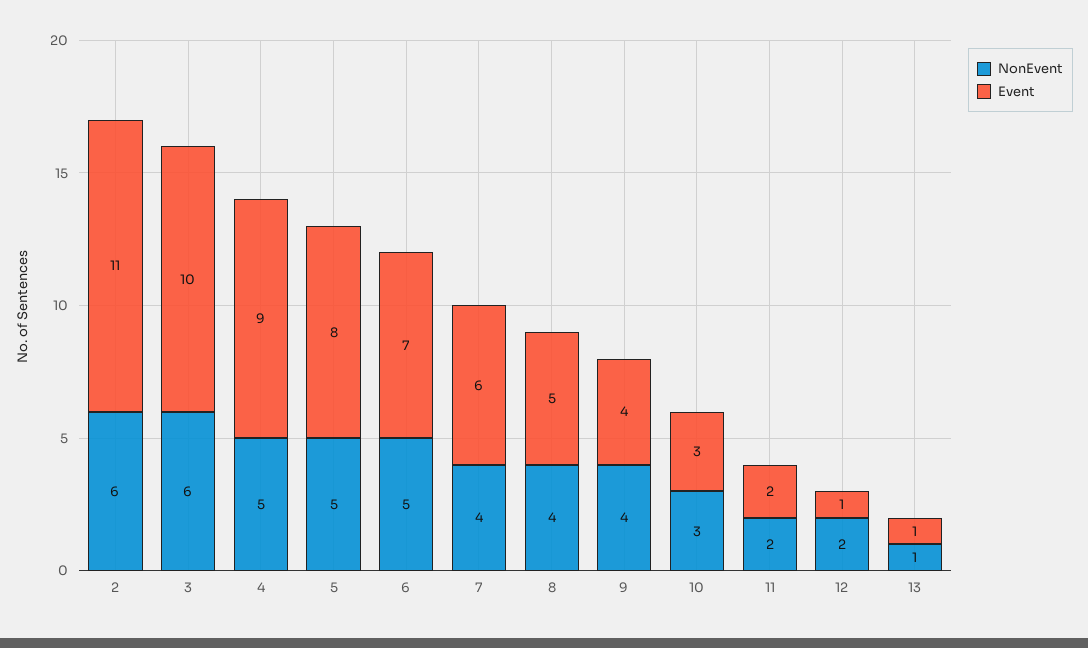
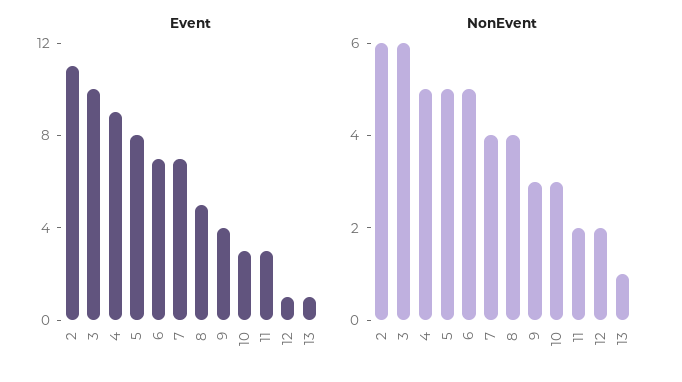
  {
    "NonEvent": {
      "2": 6,
      "3": 6,
      "4": 5,
      "5": 5,
      "6": 5,
      "7": 4,
      "8": 4,
-     "9": 4,
+     "9": 3,
      "10": 3,
      "11": 2,
      "12": 2,
      "13": 1
    },
    "Event": {
      "2": 11,
      "3": 10,
      "4": 9,
      "5": 8,
      "6": 7,
-     "7": 6,
+     "7": 7,
      "8": 5,
      "9": 4,
      "10": 3,
-     "11": 2,
+     "11": 3,
      "12": 1,
      "13": 1
    }
  }

